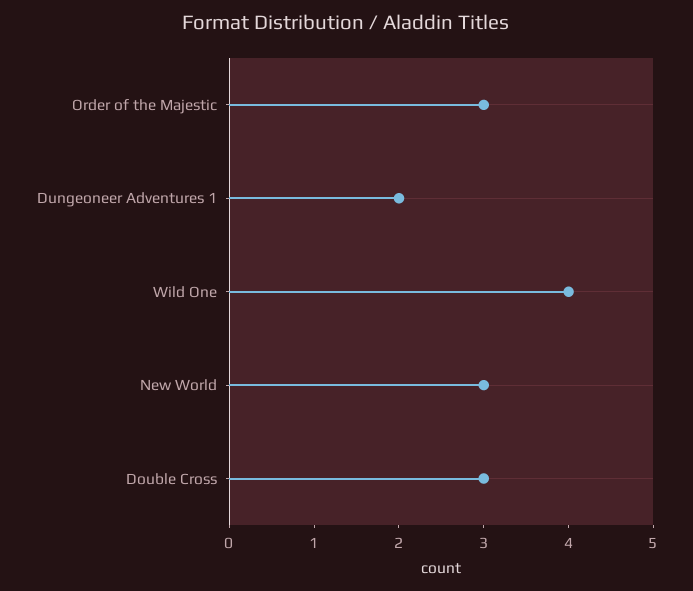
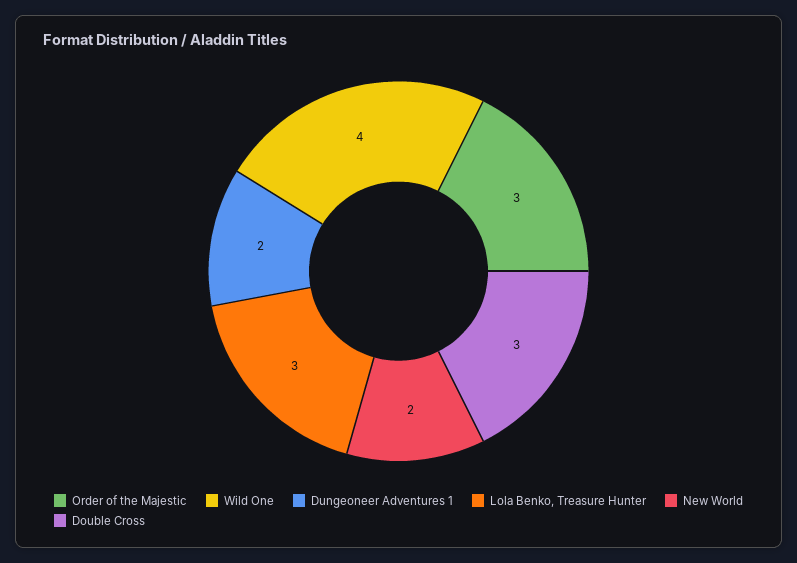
  {
    "Order of the Majestic": 3,
    "Dungeoneer Adventures 1": 2,
    "Wild One": 4,
-   "New World": 3,
+   "New World": 2,
-   "Double Cross": 3
+   "Double Cross": 3,
+   "Lola Benko, Treasure Hunter": 3
  }

